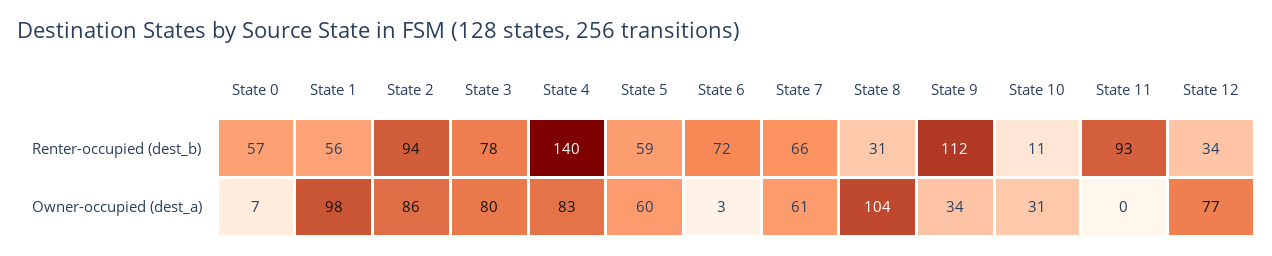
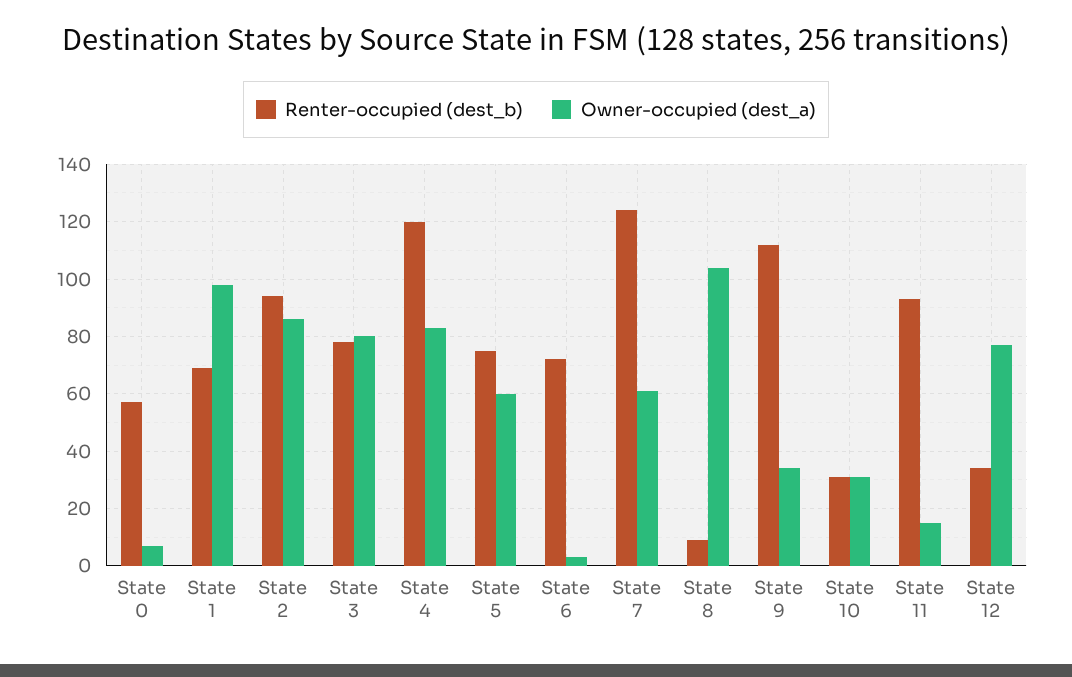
  {
    "Renter-occupied (dest_b)": {
      "State 0": 57,
-     "State 1": 56,
+     "State 1": 70,
      "State 2": 94,
      "State 3": 78,
-     "State 4": 140,
+     "State 4": 120,
-     "State 5": 59,
+     "State 5": 75,
      "State 6": 72,
-     "State 7": 66,
+     "State 7": 125,
-     "State 8": 31,
+     "State 8": 10,
      "State 9": 112,
-     "State 10": 11,
+     "State 10": 30,
      "State 11": 93,
      "State 12": 34
    },
    "Owner-occupied (dest_a)": {
      "State 0": 7,
      "State 1": 98,
      "State 2": 86,
      "State 3": 80,
      "State 4": 83,
      "State 5": 60,
      "State 6": 3,
      "State 7": 61,
      "State 8": 104,
      "State 9": 34,
      "State 10": 31,
-     "State 11": 0,
+     "State 11": 15,
      "State 12": 77
    }
  }

